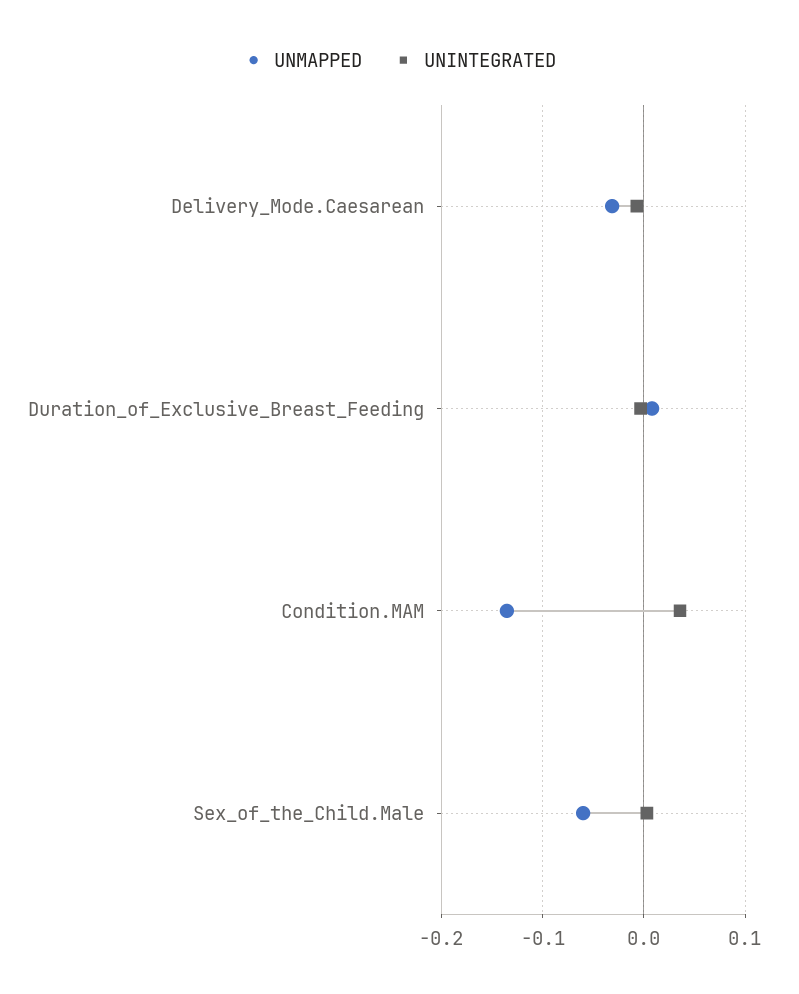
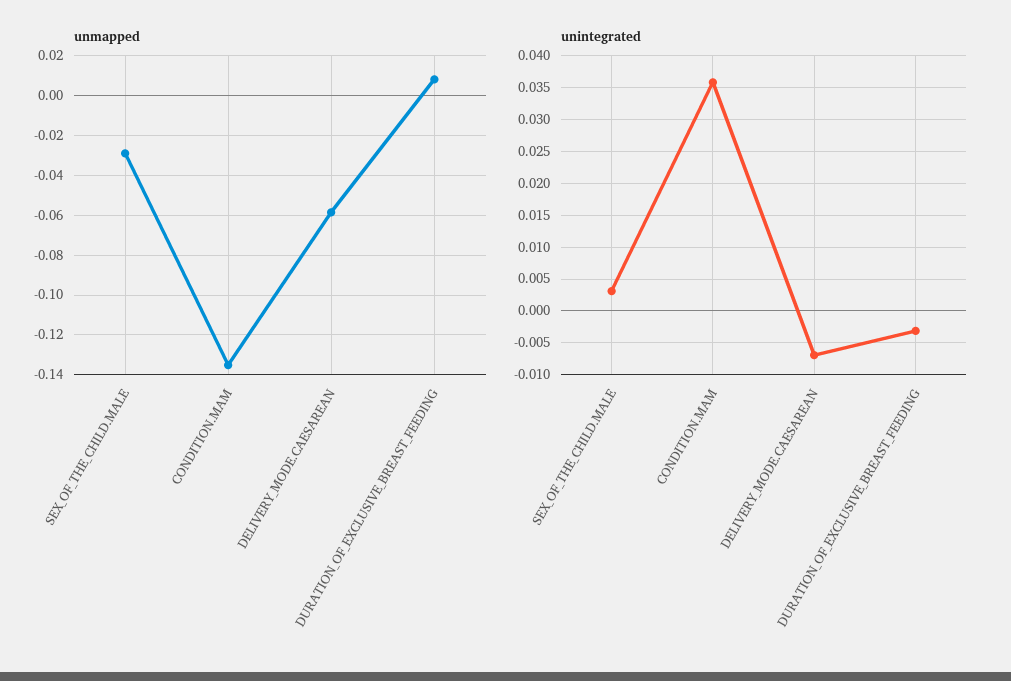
  {
    "UNMAPPED": {
-     "Delivery_Mode.Caesarean": -0.03,
+     "Delivery_Mode.Caesarean": -0.06,
      "Duration_of_Exclusive_Breast_Feeding": 0.01,
      "Condition.MAM": -0.135,
-     "Sex_of_the_Child.Male": -0.06
+     "Sex_of_the_Child.Male": -0.03
    },
    "UNINTEGRATED": {
      "Delivery_Mode.Caesarean": -0.007,
      "Duration_of_Exclusive_Breast_Feeding": -0.003,
      "Condition.MAM": 0.036,
      "Sex_of_the_Child.Male": 0.003
    }
  }

